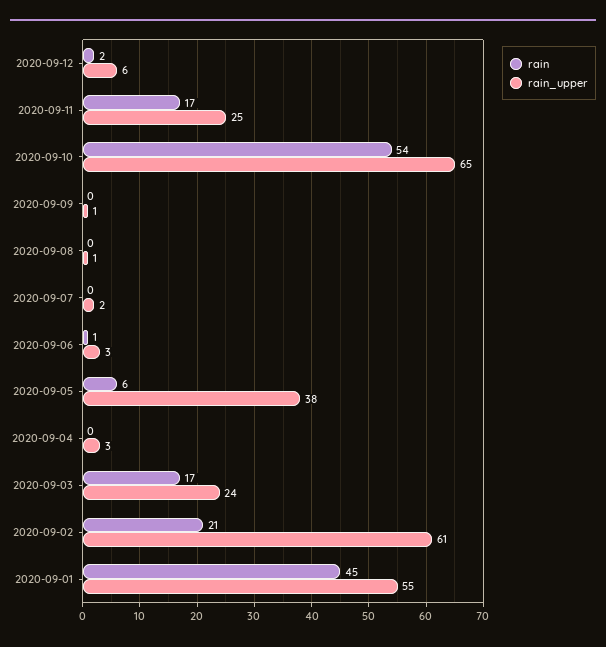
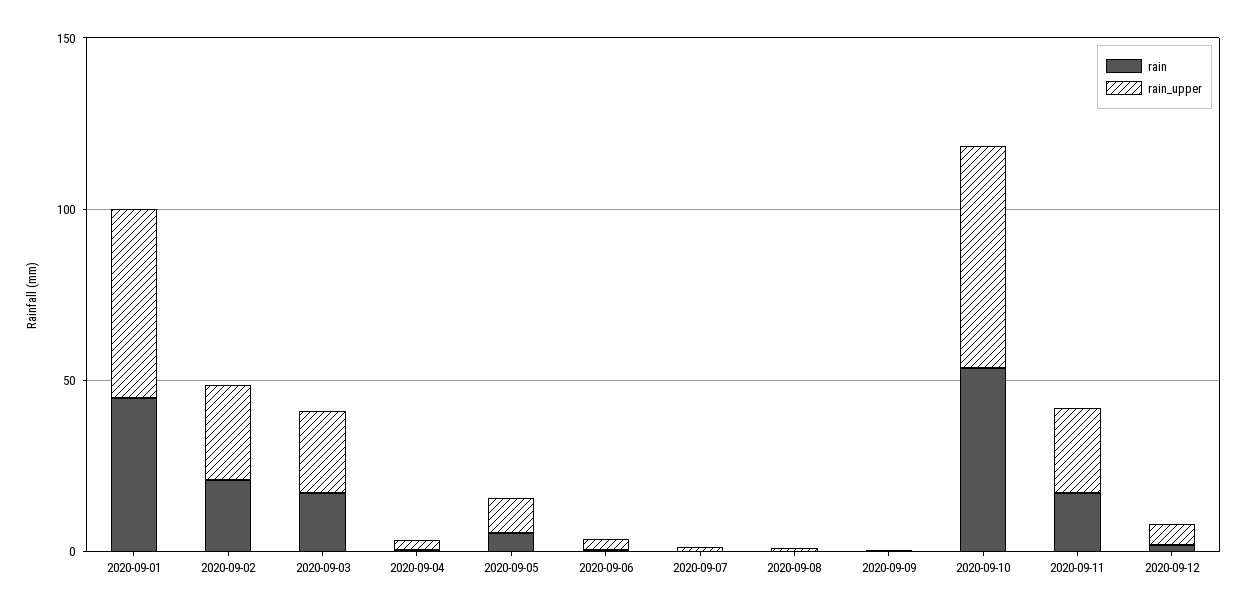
  {
    "rain": {
      "2020-09-12": 2,
      "2020-09-11": 17,
      "2020-09-10": 54,
      "2020-09-09": 0,
      "2020-09-08": 0,
      "2020-09-07": 0,
      "2020-09-06": 1,
      "2020-09-05": 6,
      "2020-09-04": 0,
      "2020-09-03": 17,
      "2020-09-02": 21,
      "2020-09-01": 45
    },
    "rain_upper": {
      "2020-09-12": 6,
      "2020-09-11": 25,
      "2020-09-10": 65,
      "2020-09-09": 1,
      "2020-09-08": 1,
      "2020-09-07": 2,
      "2020-09-06": 3,
-     "2020-09-05": 38,
+     "2020-09-05": 10,
      "2020-09-04": 3,
      "2020-09-03": 24,
-     "2020-09-02": 61,
+     "2020-09-02": 30,
      "2020-09-01": 55
    }
  }

